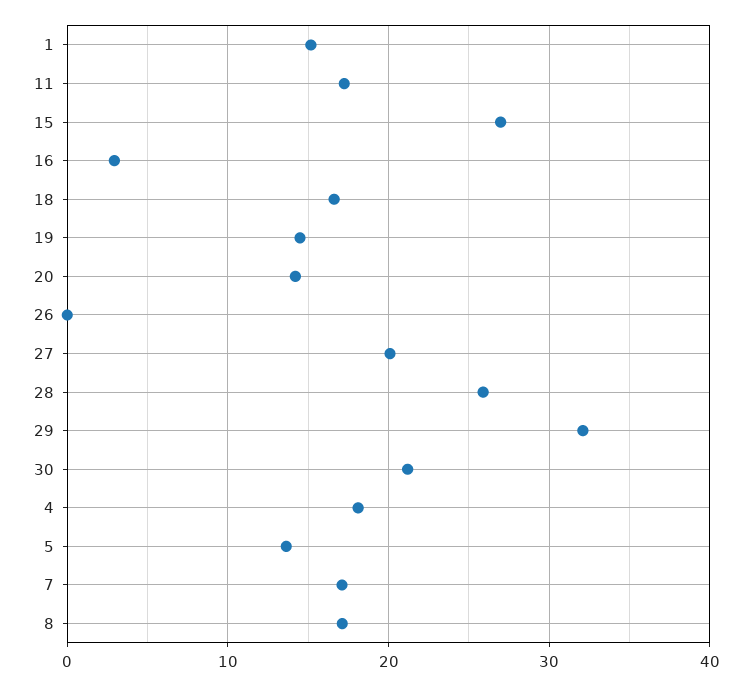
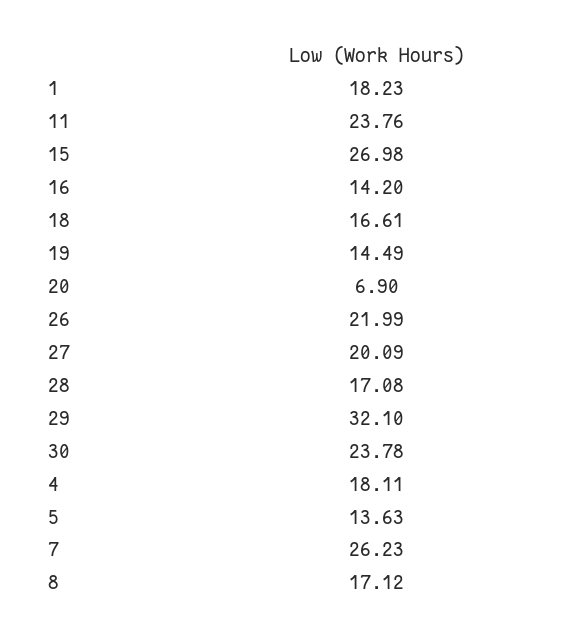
  {
-   "1": 15,
+   "1": 18.23,
-   "11": 17,
+   "11": 23.76,
    "15": 26.98,
-   "16": 3,
+   "16": 14.2,
    "18": 16.61,
    "19": 14.49,
-   "20": 14,
+   "20": 6.9,
-   "26": 0,
+   "26": 21.99,
    "27": 20.09,
-   "28": 26,
+   "28": 17.08,
    "29": 32.1,
-   "30": 21,
+   "30": 23.78,
    "4": 18.11,
    "5": 13.63,
-   "7": 17,
+   "7": 26.23,
    "8": 17.12
  }

